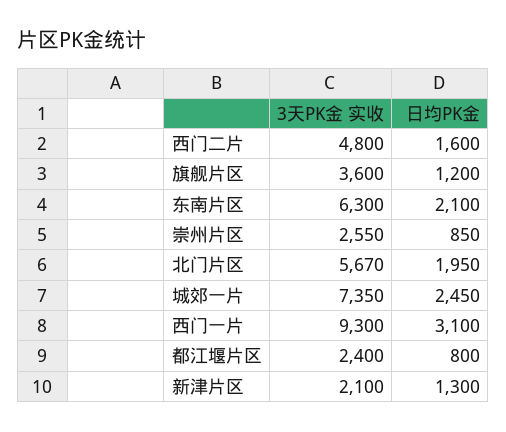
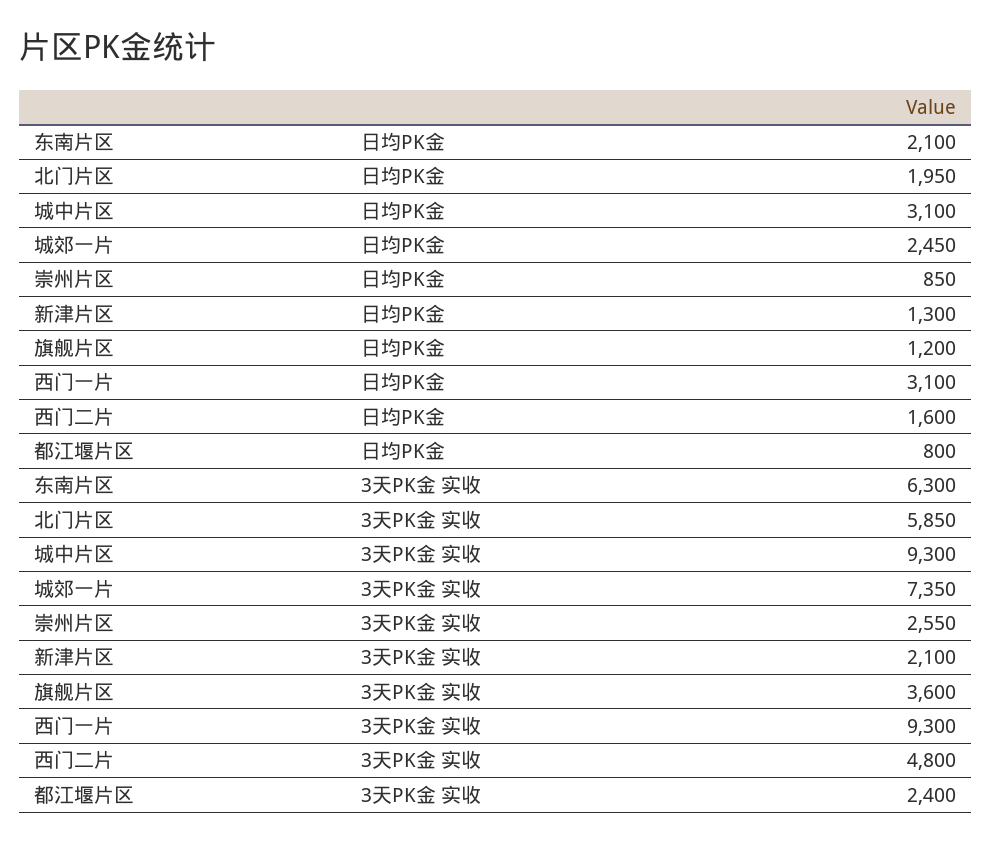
  {
    "3天PK金 实收": {
      "西门二片": 4800,
      "旗舰片区": 3600,
      "东南片区": 6300,
      "崇州片区": 2550,
-     "北门片区": 5670,
+     "北门片区": 5850,
      "城郊一片": 7350,
      "西门一片": 9300,
      "都江堰片区": 2400,
-     "新津片区": 2100
+     "新津片区": 2100,
+     "城中片区": 9300
    },
    "日均PK金": {
      "西门二片": 1600,
      "旗舰片区": 1200,
      "东南片区": 2100,
      "崇州片区": 850,
      "北门片区": 1950,
      "城郊一片": 2450,
      "西门一片": 3100,
      "都江堰片区": 800,
-     "新津片区": 1300
+     "新津片区": 1300,
+     "城中片区": 3100
    }
  }

